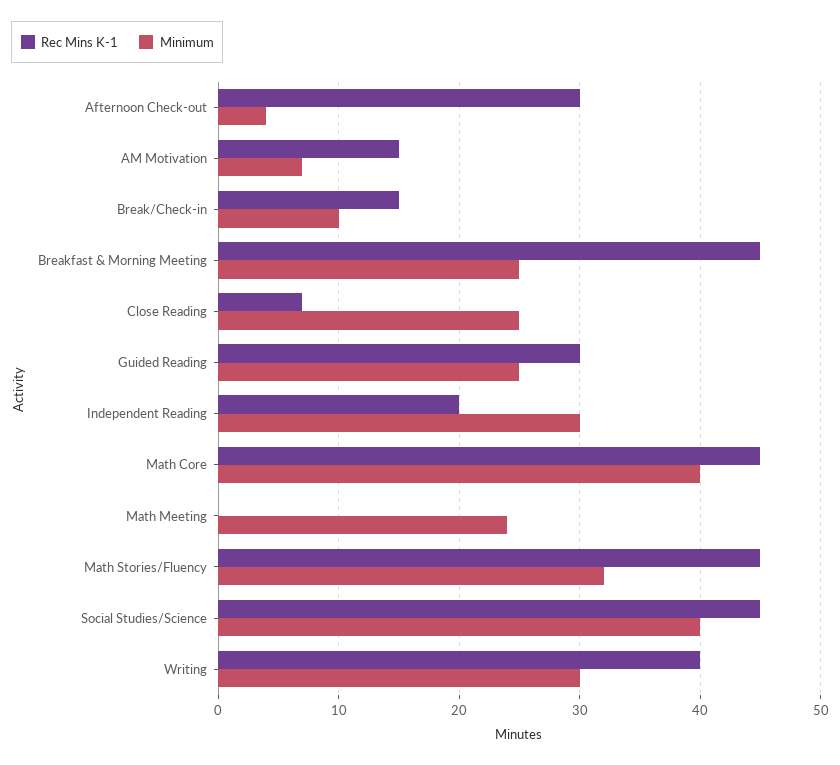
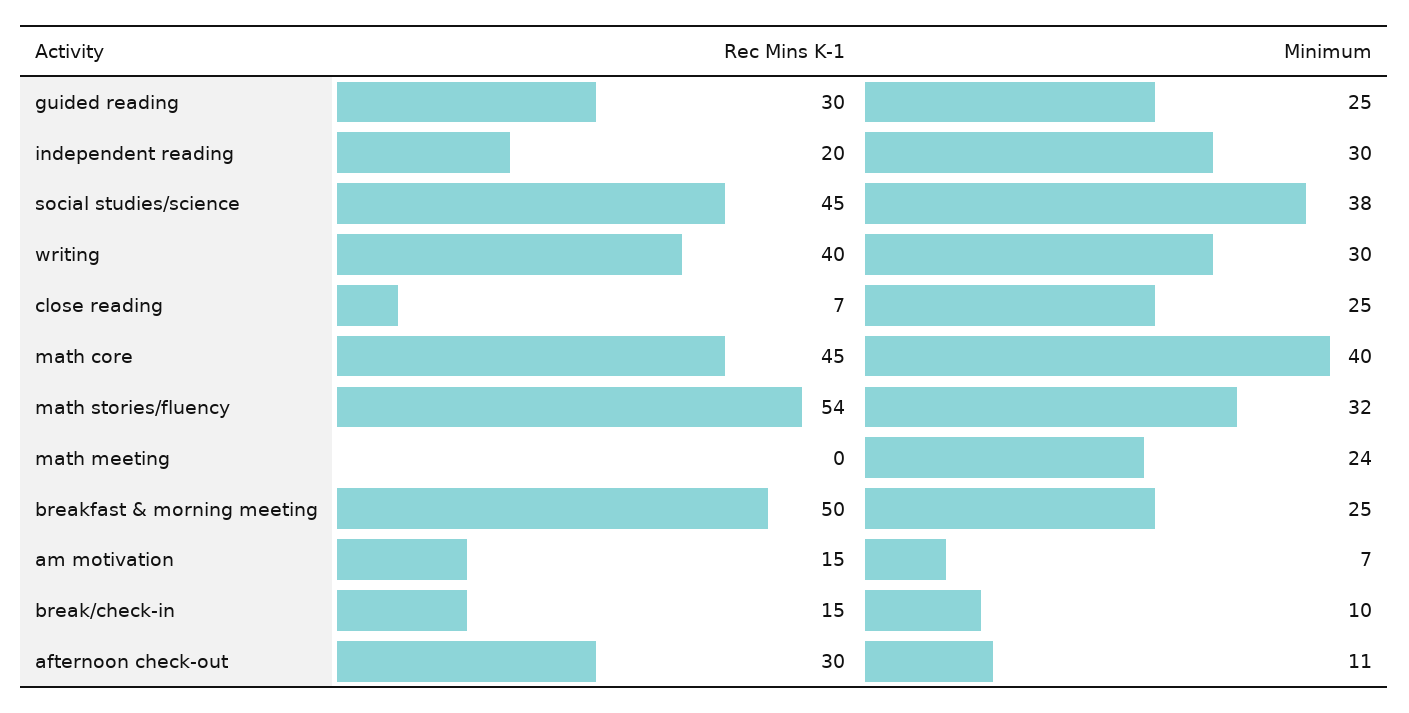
  {
    "Rec Mins K-1": {
      "Afternoon Check-out": 30,
      "AM Motivation": 15,
      "Break/Check-in": 15,
-     "Breakfast & Morning Meeting": 45,
+     "Breakfast & Morning Meeting": 50,
      "Close Reading": 7,
      "Guided Reading": 30,
      "Independent Reading": 20,
      "Math Core": 45,
      "Math Meeting": 0,
-     "Math Stories/Fluency": 45,
+     "Math Stories/Fluency": 54,
      "Social Studies/Science": 45,
      "Writing": 40
    },
    "Minimum": {
-     "Afternoon Check-out": 4,
+     "Afternoon Check-out": 11,
      "AM Motivation": 7,
      "Break/Check-in": 10,
      "Breakfast & Morning Meeting": 25,
      "Close Reading": 25,
      "Guided Reading": 25,
      "Independent Reading": 30,
      "Math Core": 40,
      "Math Meeting": 24,
      "Math Stories/Fluency": 32,
-     "Social Studies/Science": 40,
+     "Social Studies/Science": 38,
      "Writing": 30
    }
  }

